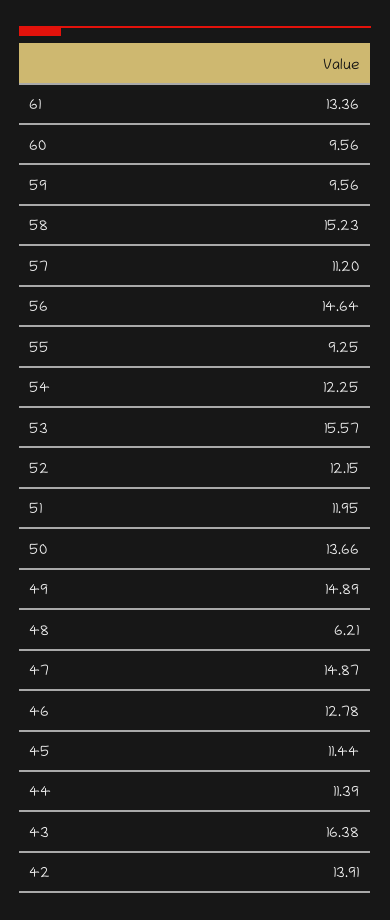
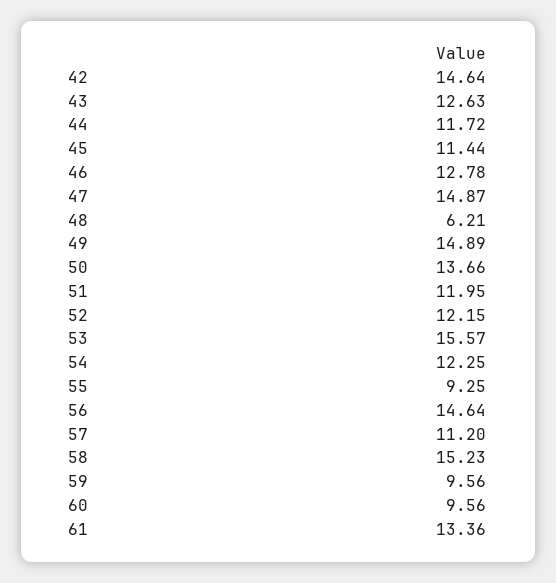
  {
    "61": 13.36,
    "60": 9.56,
    "59": 9.56,
    "58": 15.23,
    "57": 11.2,
    "56": 14.64,
    "55": 9.25,
    "54": 12.25,
    "53": 15.57,
    "52": 12.15,
    "51": 11.95,
    "50": 13.66,
    "49": 14.89,
    "48": 6.21,
    "47": 14.87,
    "46": 12.78,
    "45": 11.44,
-   "44": 11.39,
+   "44": 11.72,
-   "43": 16.38,
+   "43": 12.63,
-   "42": 13.91
+   "42": 14.64
  }

